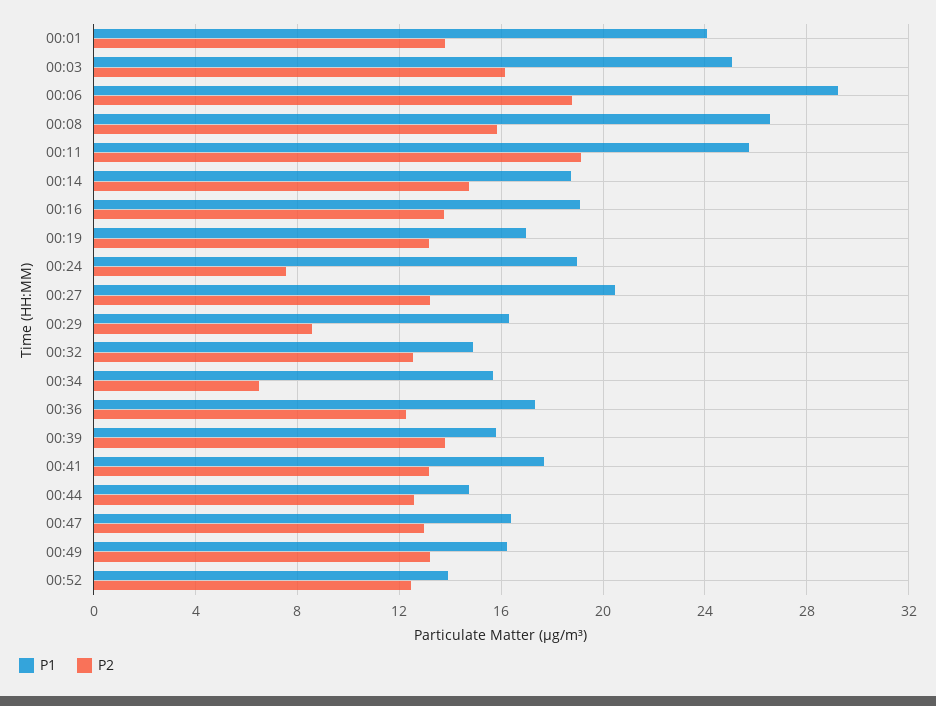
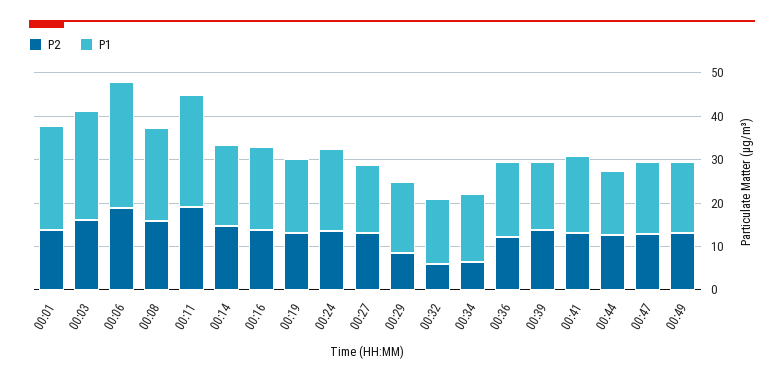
  {
    "P1": {
      "00:01": 24,
      "00:03": 25,
      "00:06": 29,
-     "00:08": 26.5,
+     "00:08": 22,
      "00:11": 25.5,
      "00:14": 18.5,
      "00:16": 19,
      "00:19": 17,
      "00:24": 19,
-     "00:27": 20.5,
+     "00:27": 16,
      "00:29": 16.5,
      "00:32": 15,
      "00:34": 15.5,
      "00:36": 17.5,
      "00:39": 16,
      "00:41": 17.5,
      "00:44": 15,
      "00:47": 16.5,
-     "00:49": 16,
+     "00:49": 16
-     "00:52": 14
    },
    "P2": {
      "00:01": 14,
      "00:03": 16,
      "00:06": 19,
      "00:08": 16,
      "00:11": 19,
      "00:14": 14.5,
      "00:16": 14,
      "00:19": 13,
-     "00:24": 7.5,
+     "00:24": 14,
      "00:27": 13,
      "00:29": 8.5,
-     "00:32": 12.5,
+     "00:32": 6,
      "00:34": 6.5,
      "00:36": 12.5,
      "00:39": 14,
      "00:41": 13,
      "00:44": 12.5,
      "00:47": 13,
-     "00:49": 13,
+     "00:49": 13
-     "00:52": 12.5
    }
  }

